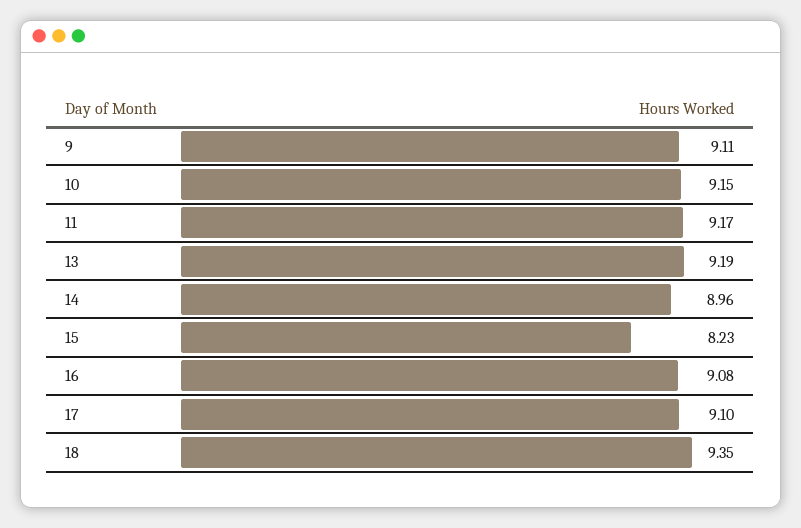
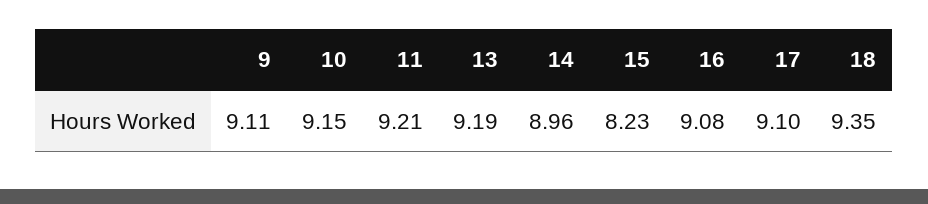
  {
    "9": 9.11,
    "10": 9.15,
-   "11": 9.17,
+   "11": 9.21,
    "13": 9.19,
    "14": 8.96,
    "15": 8.23,
    "16": 9.08,
    "17": 9.1,
    "18": 9.35
  }

